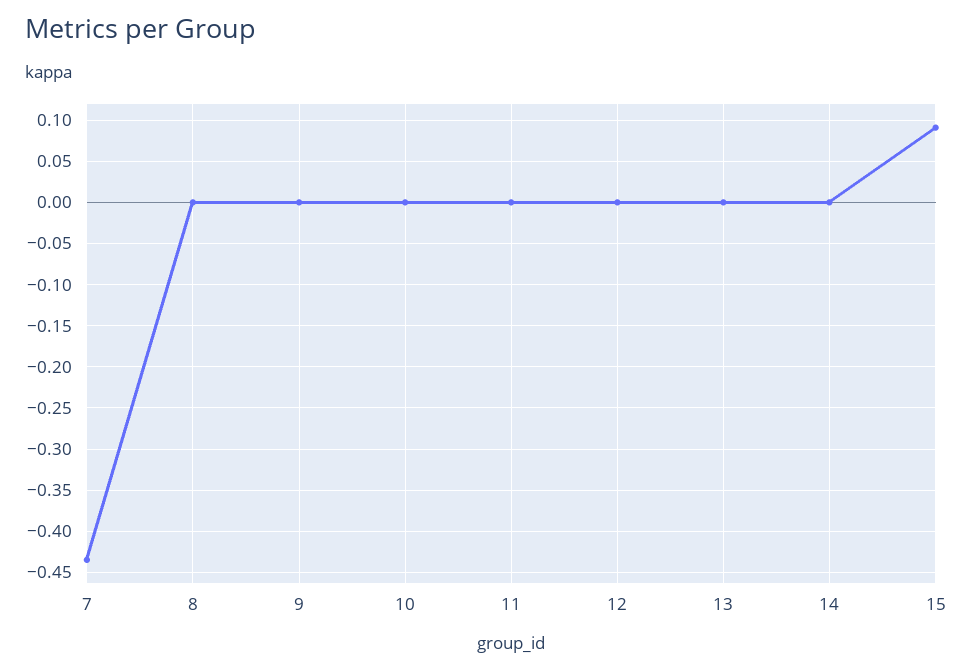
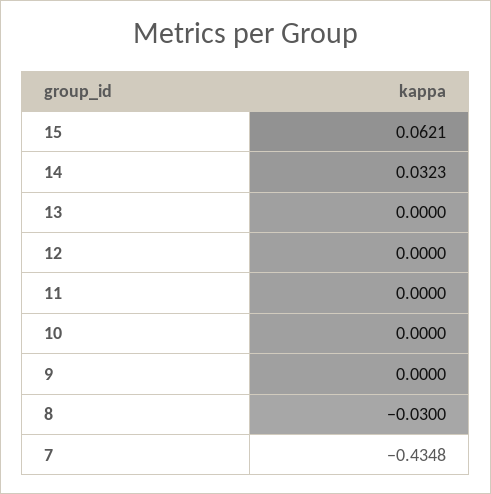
  {
    "7": -0.4348,
-   "8": 0,
+   "8": -0.03,
    "9": 0,
    "10": 0,
    "11": 0,
    "12": 0,
    "13": 0,
-   "14": 0,
+   "14": 0.0323,
-   "15": 0.09
+   "15": 0.0621
  }

